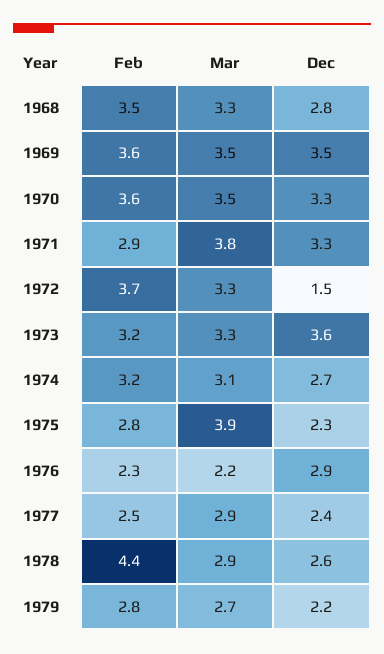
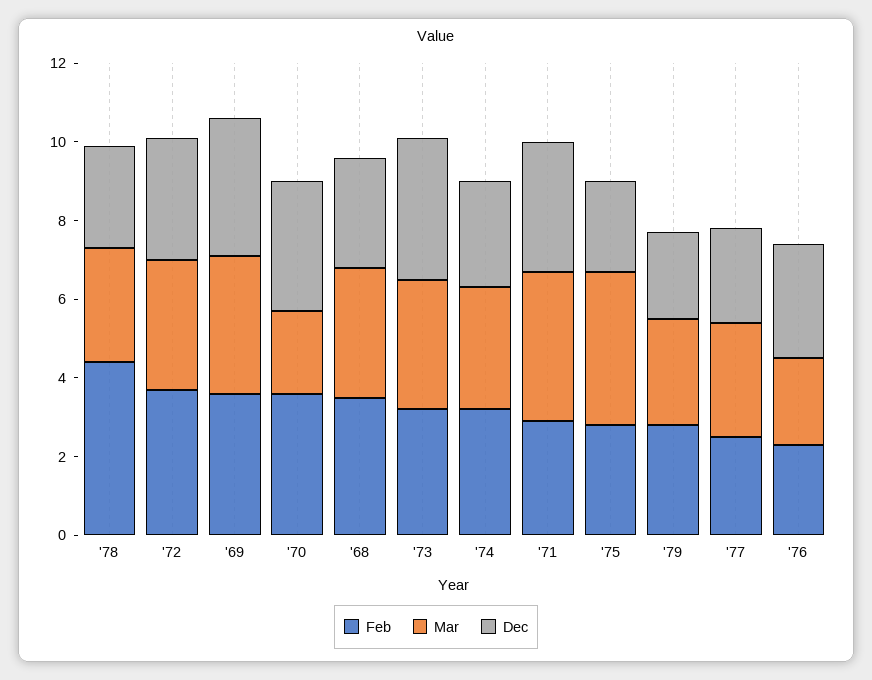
  {
    "Feb": {
      "1968": 3.5,
      "1969": 3.6,
      "1970": 3.6,
      "1971": 2.9,
      "1972": 3.7,
      "1973": 3.2,
      "1974": 3.2,
      "1975": 2.8,
      "1976": 2.3,
      "1977": 2.5,
      "1978": 4.4,
      "1979": 2.8
    },
    "Mar": {
      "1968": 3.3,
      "1969": 3.5,
-     "1970": 3.5,
+     "1970": 2,
      "1971": 3.8,
      "1972": 3.3,
      "1973": 3.3,
      "1974": 3.1,
      "1975": 3.9,
      "1976": 2.2,
      "1977": 2.9,
      "1978": 2.9,
      "1979": 2.7
    },
    "Dec": {
      "1968": 2.8,
      "1969": 3.5,
      "1970": 3.3,
      "1971": 3.3,
-     "1972": 1.5,
+     "1972": 3,
      "1973": 3.6,
      "1974": 2.7,
      "1975": 2.3,
      "1976": 2.9,
      "1977": 2.4,
      "1978": 2.6,
      "1979": 2.2
    }
  }

